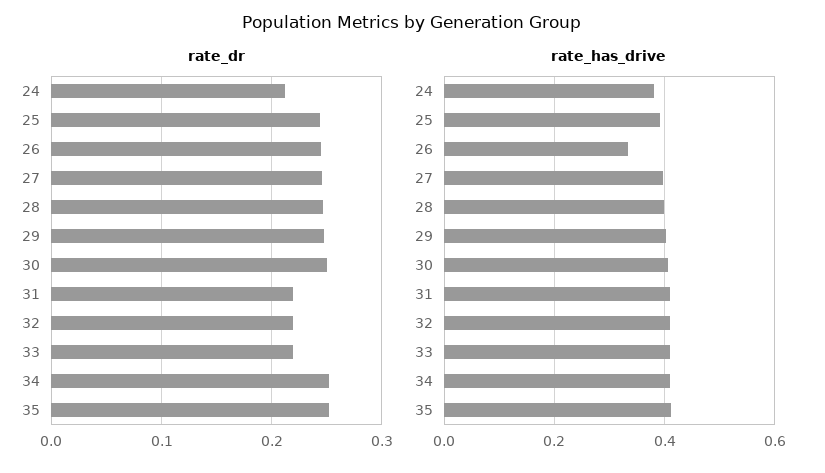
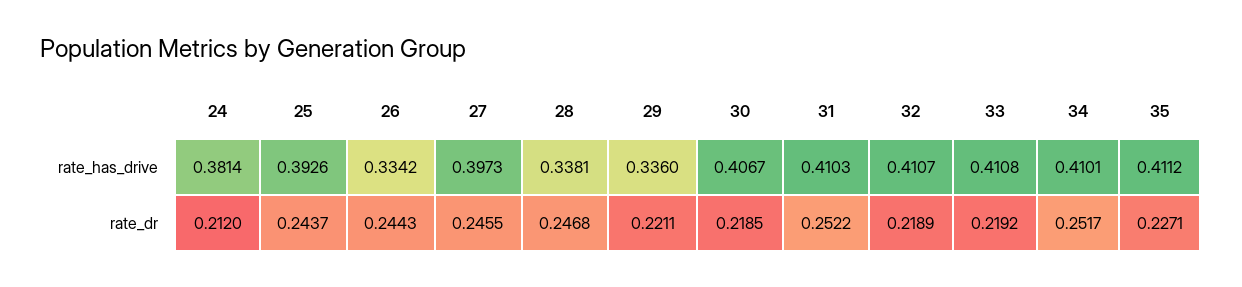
  {
    "rate_dr": {
      "24": 0.212,
      "25": 0.2437,
      "26": 0.2443,
      "27": 0.2455,
      "28": 0.2468,
-     "29": 0.25,
+     "29": 0.2211,
-     "30": 0.25,
+     "30": 0.2185,
-     "31": 0.22,
+     "31": 0.2522,
      "32": 0.2189,
      "33": 0.2192,
      "34": 0.2517,
-     "35": 0.25
+     "35": 0.2271
    },
    "rate_has_drive": {
      "24": 0.3814,
      "25": 0.3926,
      "26": 0.3342,
      "27": 0.3973,
-     "28": 0.4,
+     "28": 0.3381,
-     "29": 0.4,
+     "29": 0.336,
      "30": 0.4067,
      "31": 0.4103,
      "32": 0.4107,
      "33": 0.4108,
      "34": 0.4101,
      "35": 0.4112
    }
  }

